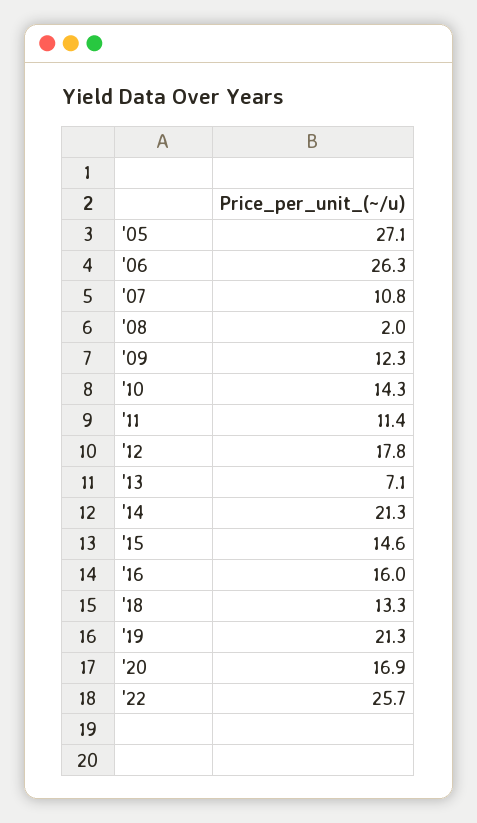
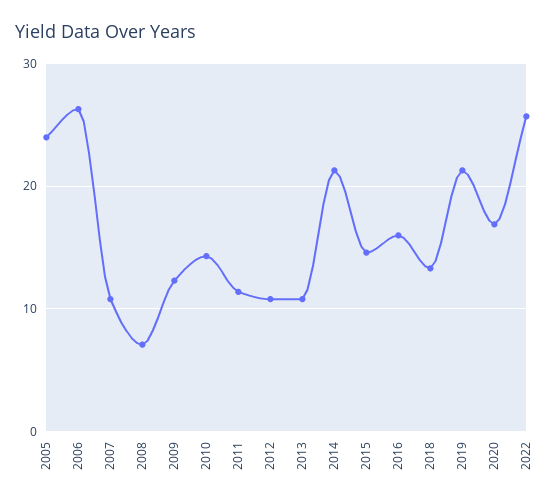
  {
-   "'05": 27.1,
+   "'05": 24,
    "'06": 26.3,
    "'07": 10.8,
-   "'08": 2,
+   "'08": 7,
    "'09": 12.3,
    "'10": 14.3,
    "'11": 11.4,
-   "'12": 17.8,
+   "'12": 11,
-   "'13": 7.1,
+   "'13": 11,
    "'14": 21.3,
    "'15": 14.6,
    "'16": 16,
    "'18": 13.3,
    "'19": 21.3,
    "'20": 16.9,
    "'22": 25.7
  }

